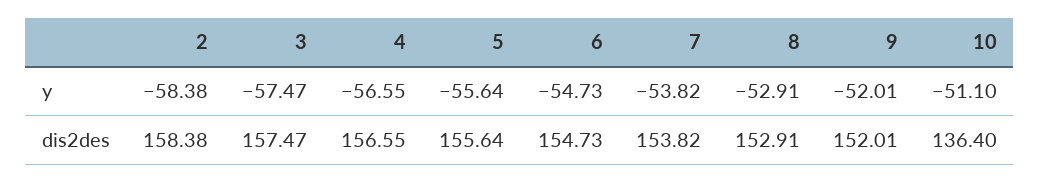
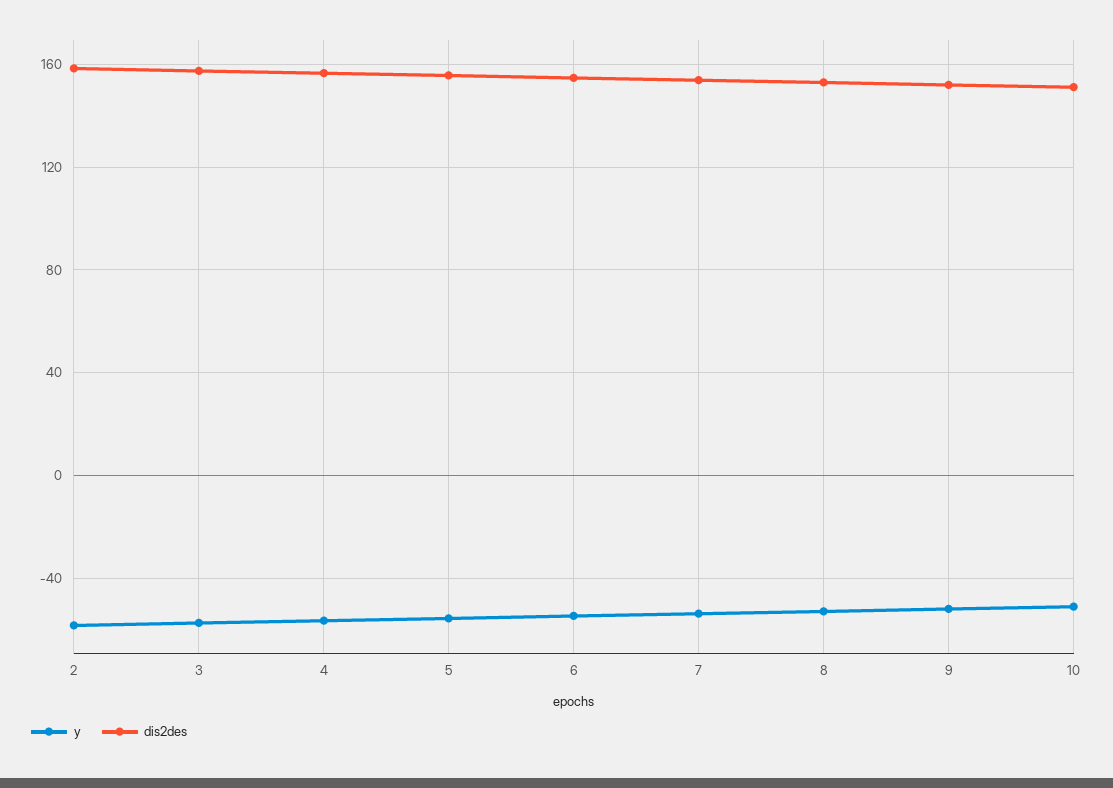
  {
    "y": {
      "2": -58.38,
      "3": -57.47,
      "4": -56.55,
      "5": -55.64,
      "6": -54.73,
      "7": -53.82,
      "8": -52.91,
      "9": -52.01,
      "10": -51.1
    },
    "dis2des": {
      "2": 158.38,
      "3": 157.47,
      "4": 156.55,
      "5": 155.64,
      "6": 154.73,
      "7": 153.82,
      "8": 152.91,
      "9": 152.01,
-     "10": 136.4
+     "10": 150
    }
  }

